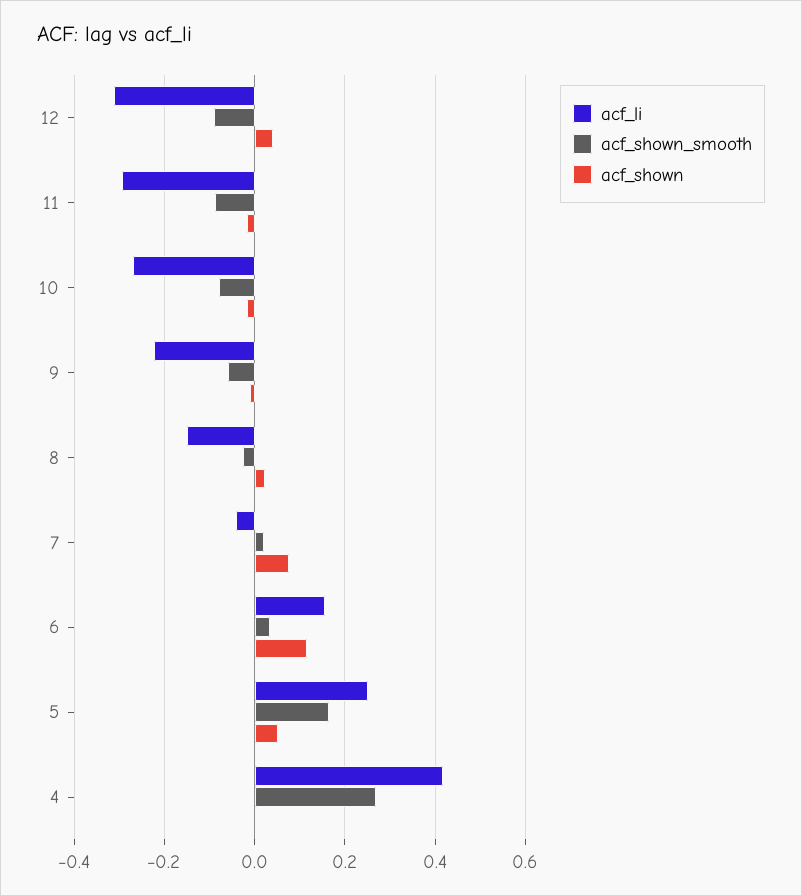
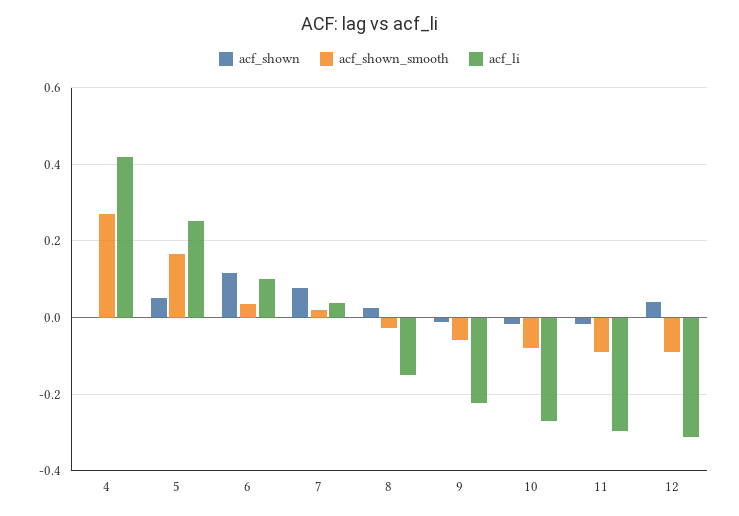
  {
    "acf_li": {
      "12": -0.32,
      "11": -0.3,
      "10": -0.26,
      "9": -0.22,
      "8": -0.16,
-     "7": -0.04,
+     "7": 0.04,
-     "6": 0.16,
+     "6": 0.1,
      "5": 0.26,
      "4": 0.42
    },
    "acf_shown_smooth": {
      "12": -0.1,
      "11": -0.08,
      "10": -0.08,
      "9": -0.06,
      "8": -0.02,
      "7": 0.02,
      "6": 0.04,
      "5": 0.16,
      "4": 0.26
    },
    "acf_shown": {
      "12": 0.04,
      "11": -0.02,
      "10": -0.02,
      "9": -0.02,
      "8": 0.02,
      "7": 0.08,
      "6": 0.12,
      "5": 0.06,
      "4": 0
    }
  }

